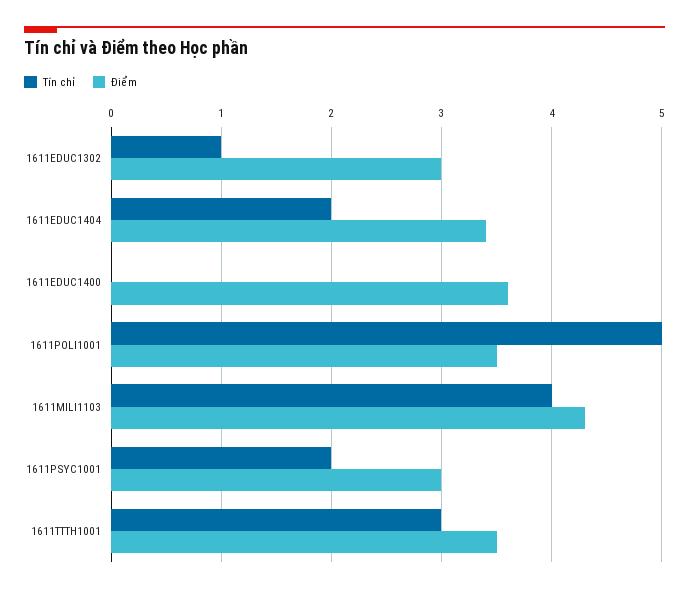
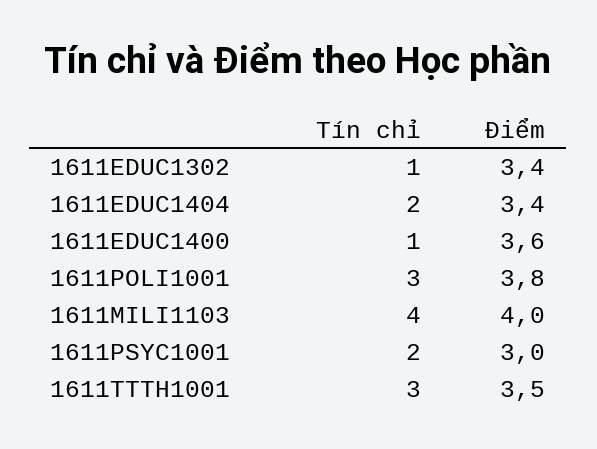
  {
    "Tín chỉ": {
      "1611EDUC1302": 1,
      "1611EDUC1404": 2,
-     "1611EDUC1400": 0,
+     "1611EDUC1400": 1,
-     "1611POLI1001": 5,
+     "1611POLI1001": 3,
      "1611MILI1103": 4,
      "1611PSYC1001": 2,
      "1611TTTH1001": 3
    },
    "Điểm": {
-     "1611EDUC1302": 3,
+     "1611EDUC1302": 3.4,
      "1611EDUC1404": 3.4,
      "1611EDUC1400": 3.6,
-     "1611POLI1001": 3.5,
+     "1611POLI1001": 3.8,
-     "1611MILI1103": 4.3,
+     "1611MILI1103": 4,
      "1611PSYC1001": 3,
      "1611TTTH1001": 3.5
    }
  }

